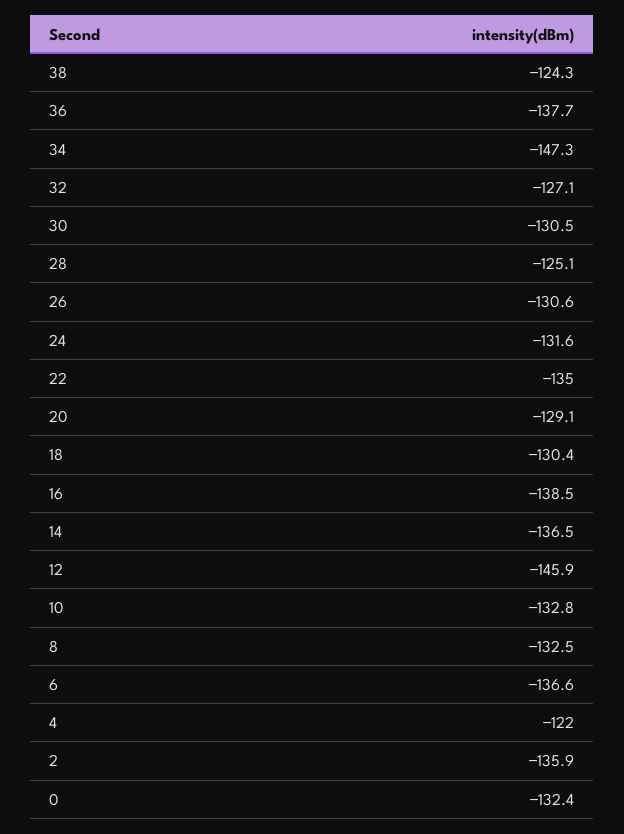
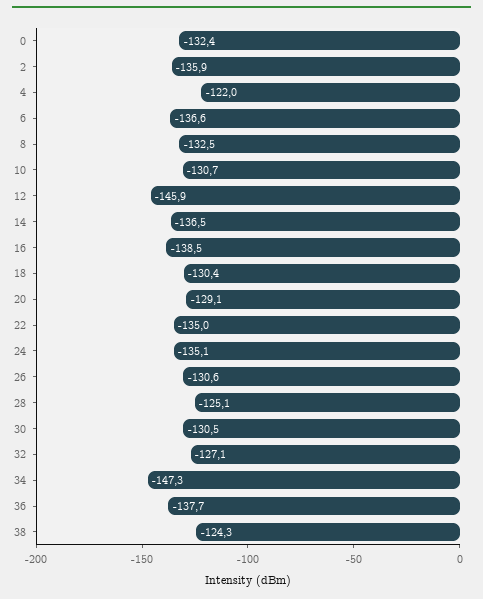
  {
    "38": -124.3,
    "36": -137.7,
    "34": -147.3,
    "32": -127.1,
    "30": -130.5,
    "28": -125.1,
    "26": -130.6,
-   "24": -131.6,
+   "24": -135.1,
    "22": -135,
    "20": -129.1,
    "18": -130.4,
    "16": -138.5,
    "14": -136.5,
    "12": -145.9,
-   "10": -132.8,
+   "10": -130.7,
    "8": -132.5,
    "6": -136.6,
    "4": -122,
    "2": -135.9,
    "0": -132.4
  }

